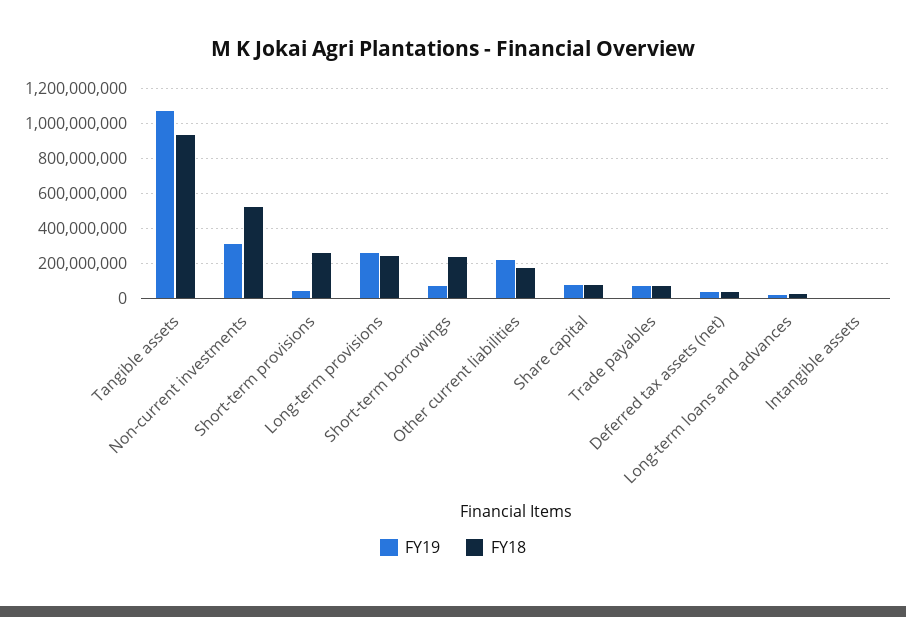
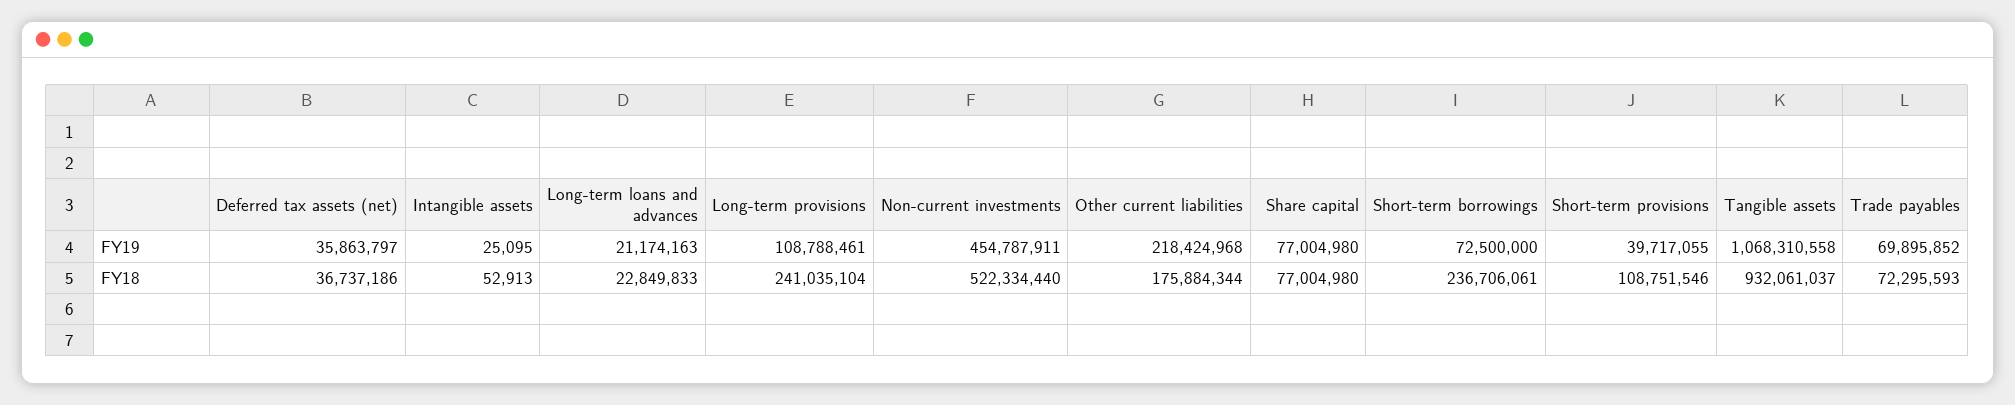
  {
    "FY19": {
      "Tangible assets": 1068310558,
-     "Non-current investments": 300000000,
+     "Non-current investments": 454787911,
      "Short-term provisions": 39717055,
-     "Long-term provisions": 250000000,
+     "Long-term provisions": 108788461,
      "Short-term borrowings": 72500000,
      "Other current liabilities": 218424968,
      "Share capital": 77004980,
      "Trade payables": 69895852,
      "Deferred tax assets (net)": 35863797,
      "Long-term loans and advances": 21174163,
      "Intangible assets": 25095
    },
    "FY18": {
      "Tangible assets": 932061037,
      "Non-current investments": 522334440,
-     "Short-term provisions": 250000000,
+     "Short-term provisions": 108751546,
      "Long-term provisions": 241035104,
      "Short-term borrowings": 236706061,
      "Other current liabilities": 175884344,
      "Share capital": 77004980,
      "Trade payables": 72295593,
      "Deferred tax assets (net)": 36737186,
      "Long-term loans and advances": 22849833,
      "Intangible assets": 52913
    }
  }

